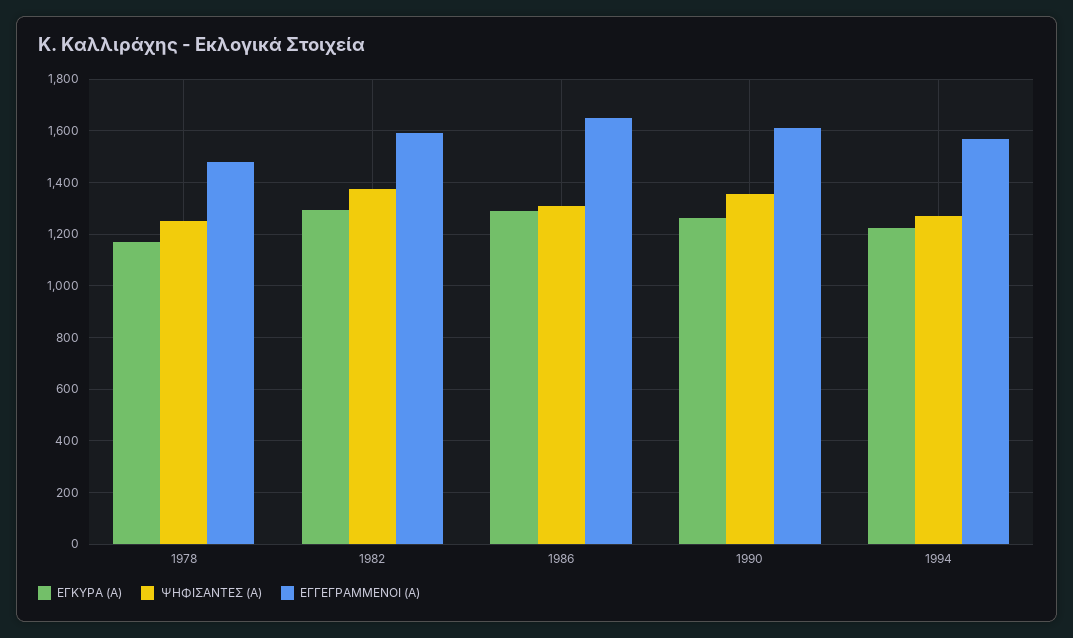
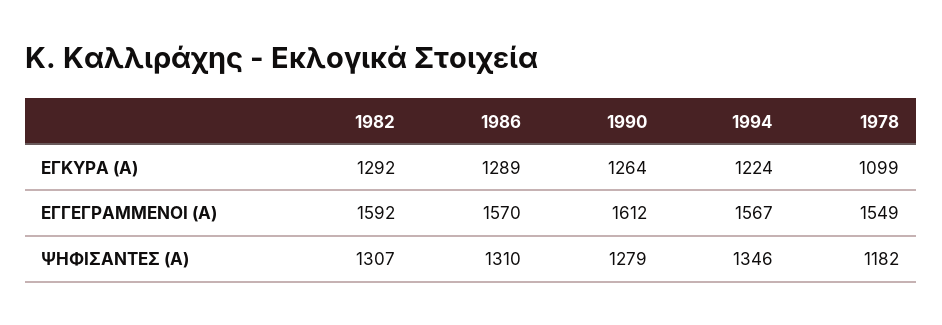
  {
    "ΕΓΚΥΡΑ (Α)": {
-     "1978": 1175,
+     "1978": 1099,
      "1982": 1292,
      "1986": 1289,
      "1990": 1264,
      "1994": 1224
    },
    "ΨΗΦΙΣΑΝΤΕΣ (Α)": {
-     "1978": 1250,
+     "1978": 1182,
-     "1982": 1375,
+     "1982": 1307,
      "1986": 1310,
-     "1990": 1350,
+     "1990": 1279,
-     "1994": 1275
+     "1994": 1346
    },
    "ΕΓΓΕΓΡΑΜΜΕΝΟΙ (Α)": {
-     "1978": 1475,
+     "1978": 1549,
      "1982": 1592,
-     "1986": 1650,
+     "1986": 1570,
      "1990": 1612,
      "1994": 1567
    }
  }

